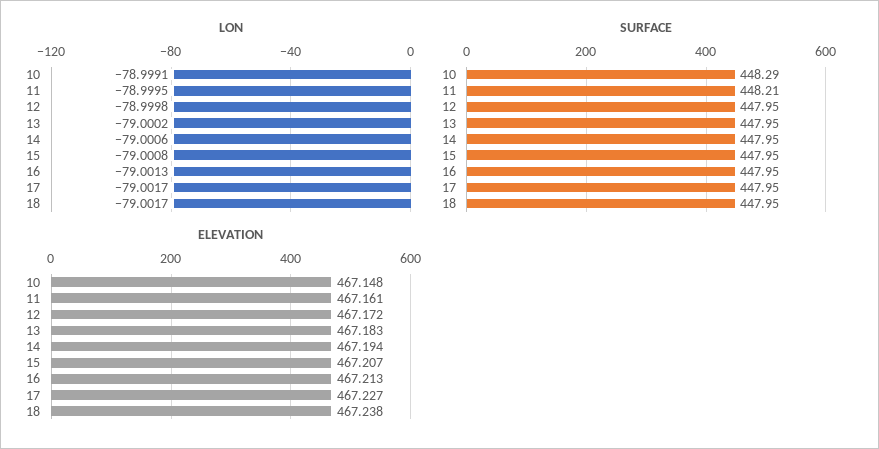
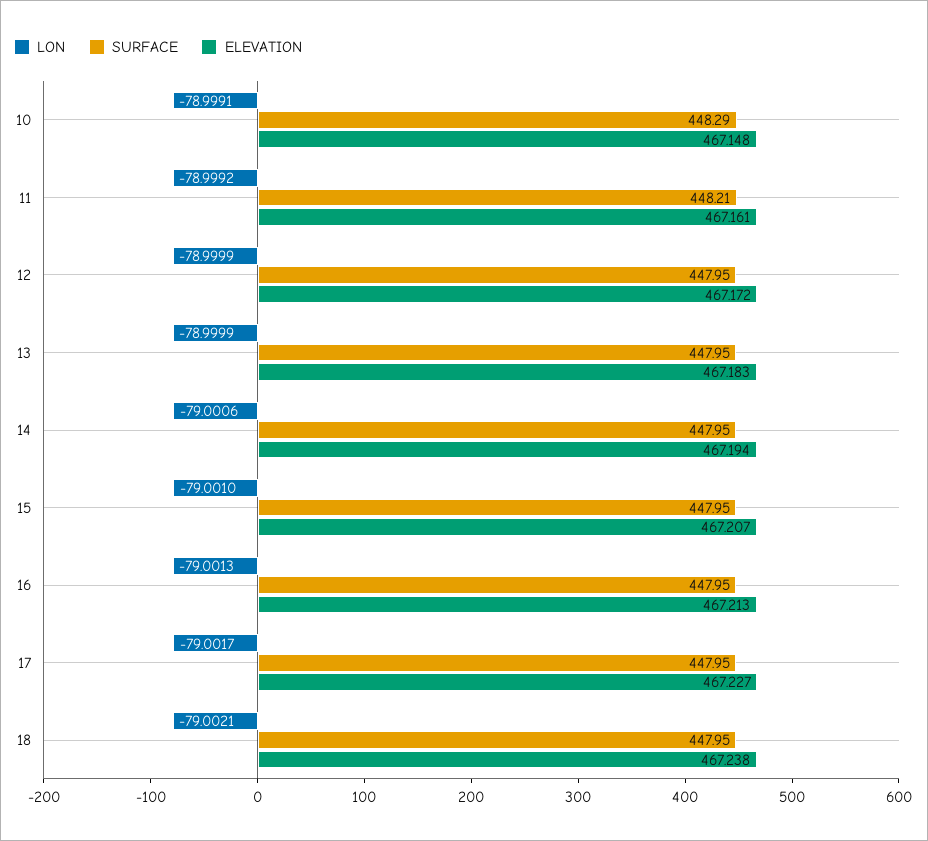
  {
    "LON": {
      "10": -78.9991,
-     "11": -78.9995,
+     "11": -78.9992,
-     "12": -78.9998,
+     "12": -78.9999,
-     "13": -79.0002,
+     "13": -78.9999,
      "14": -79.0006,
-     "15": -79.0008,
+     "15": -79.001,
      "16": -79.0013,
      "17": -79.0017,
-     "18": -79.0017
+     "18": -79.0021
    },
    "SURFACE": {
      "10": 448.29,
      "11": 448.21,
      "12": 447.95,
      "13": 447.95,
      "14": 447.95,
      "15": 447.95,
      "16": 447.95,
      "17": 447.95,
      "18": 447.95
    },
    "ELEVATION": {
      "10": 467.148,
      "11": 467.161,
      "12": 467.172,
      "13": 467.183,
      "14": 467.194,
      "15": 467.207,
      "16": 467.213,
      "17": 467.227,
      "18": 467.238
    }
  }

